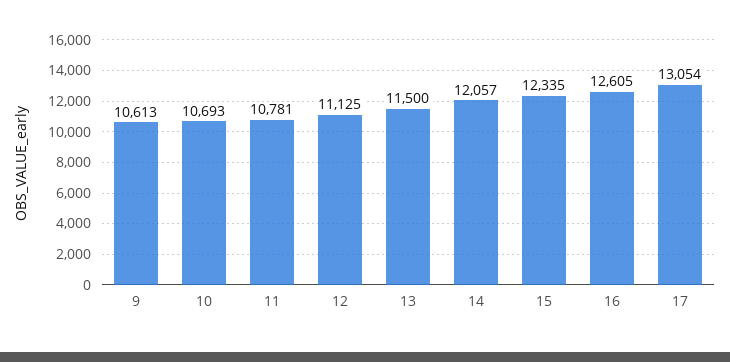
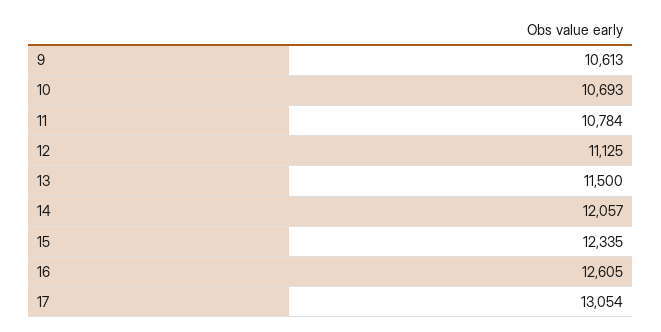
  {
    "9": 10613,
    "10": 10693,
-   "11": 10781,
+   "11": 10784,
    "12": 11125,
    "13": 11500,
    "14": 12057,
    "15": 12335,
    "16": 12605,
    "17": 13054
  }

